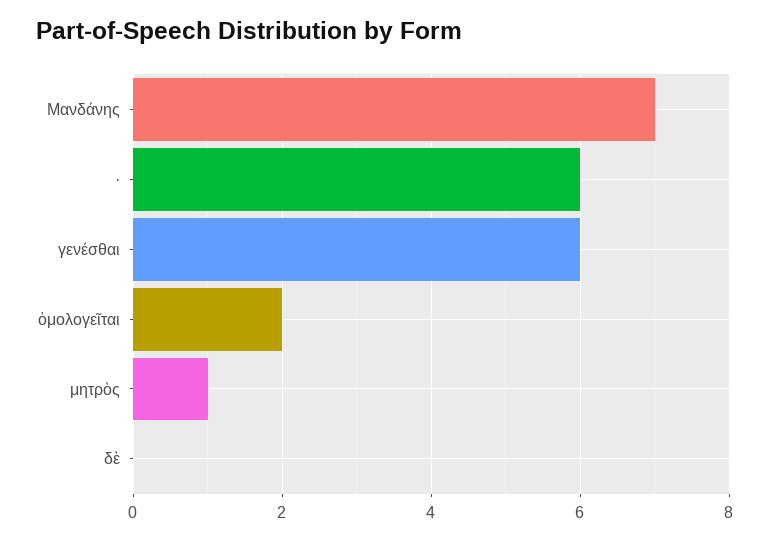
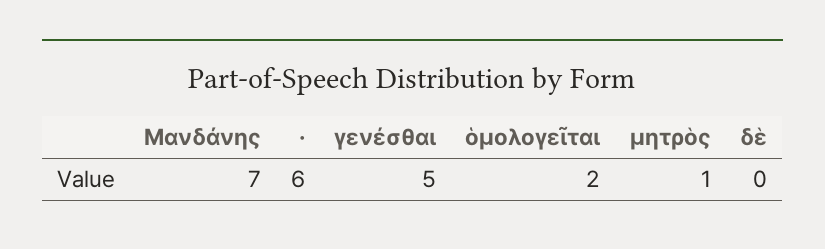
  {
    "Μανδάνης": 7,
    "·": 6,
-   "γενέσθαι": 6,
+   "γενέσθαι": 5,
    "ὁμολογεῖται": 2,
    "μητρὸς": 1,
    "δὲ": 0
  }

